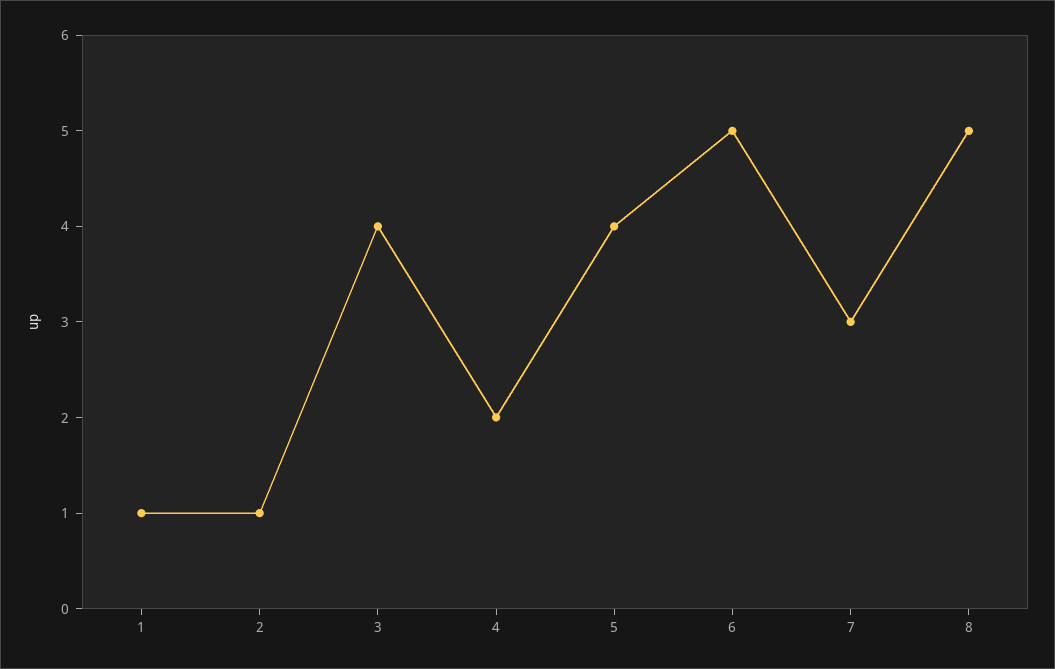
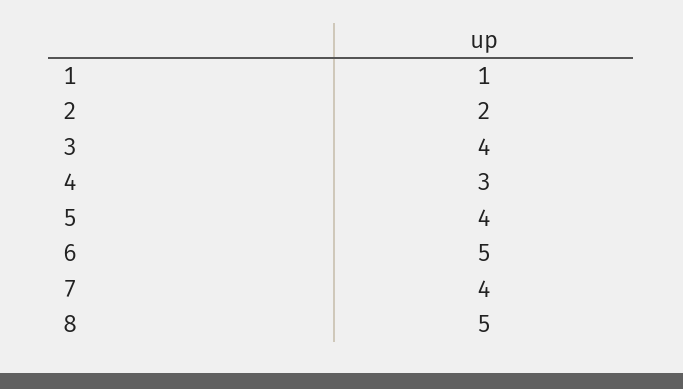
  {
    "1": 1,
-   "2": 1,
+   "2": 2,
    "3": 4,
-   "4": 2,
+   "4": 3,
    "5": 4,
    "6": 5,
-   "7": 3,
+   "7": 4,
    "8": 5
  }

